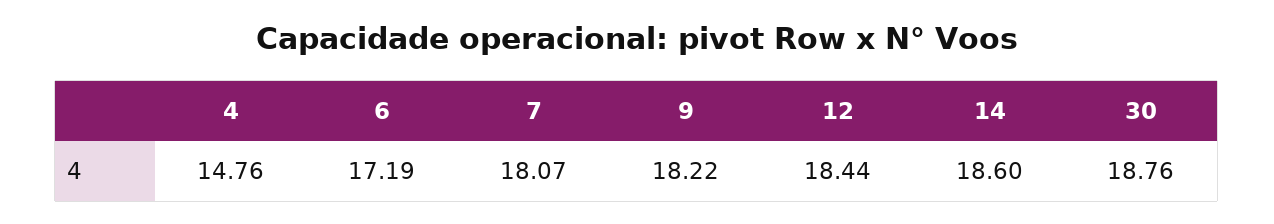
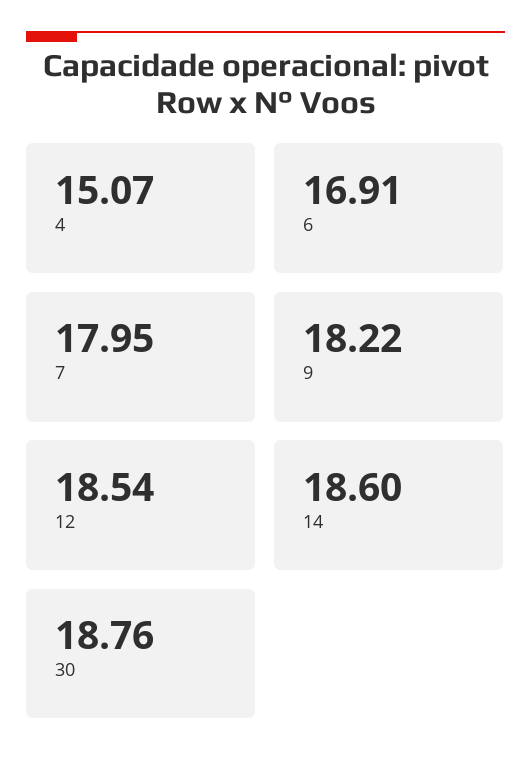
  {
-   "4": 14.76,
+   "4": 15.07,
-   "6": 17.19,
+   "6": 16.91,
-   "7": 18.07,
+   "7": 17.95,
    "9": 18.22,
-   "12": 18.44,
+   "12": 18.54,
    "14": 18.6,
    "30": 18.76
  }

